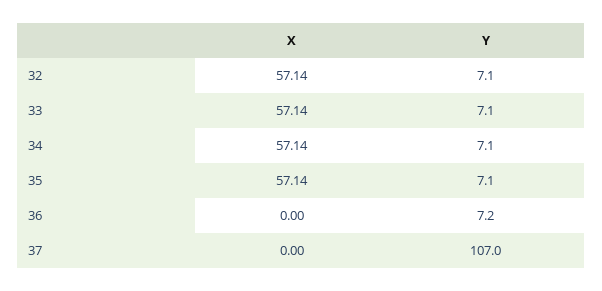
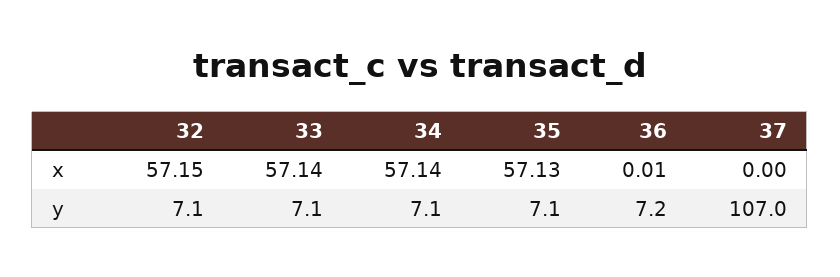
  {
    "X": {
-     "32": 57.14,
+     "32": 57.15,
      "33": 57.14,
      "34": 57.14,
-     "35": 57.14,
+     "35": 57.13,
-     "36": 0,
+     "36": 0.01,
      "37": 0
    },
    "Y": {
      "32": 7.1,
      "33": 7.1,
      "34": 7.1,
      "35": 7.1,
      "36": 7.2,
      "37": 107
    }
  }

